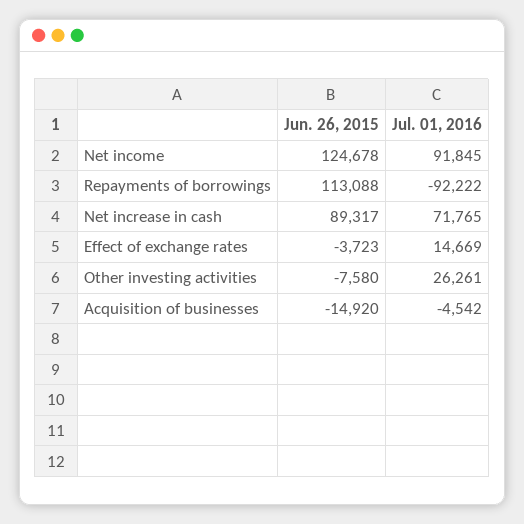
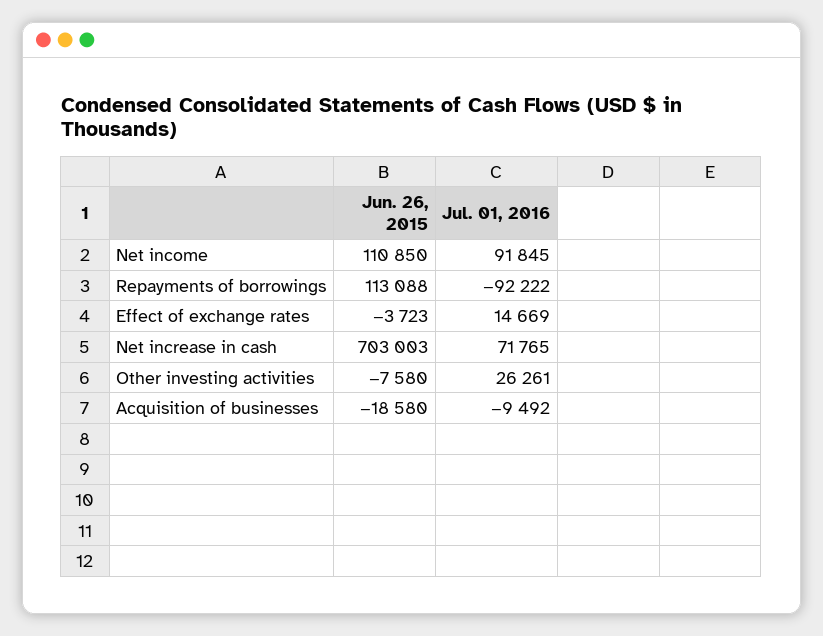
  {
    "Jun. 26, 2015": {
-     "Net income": 124678,
+     "Net income": 110850,
      "Repayments of borrowings": 113088,
-     "Net increase in cash": 89317,
+     "Net increase in cash": 703003,
      "Effect of exchange rates": -3723,
      "Other investing activities": -7580,
-     "Acquisition of businesses": -14920
+     "Acquisition of businesses": -18580
    },
    "Jul. 01, 2016": {
      "Net income": 91845,
      "Repayments of borrowings": -92222,
      "Net increase in cash": 71765,
      "Effect of exchange rates": 14669,
      "Other investing activities": 26261,
-     "Acquisition of businesses": -4542
+     "Acquisition of businesses": -9492
    }
  }

